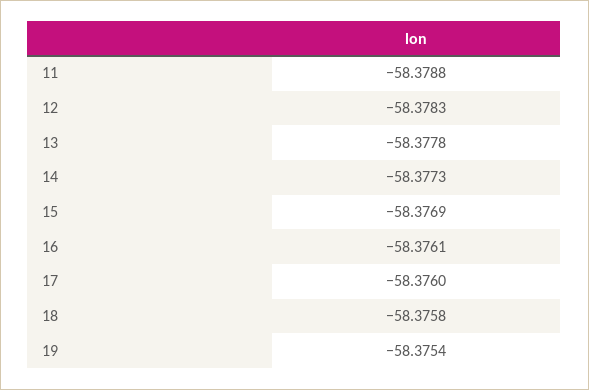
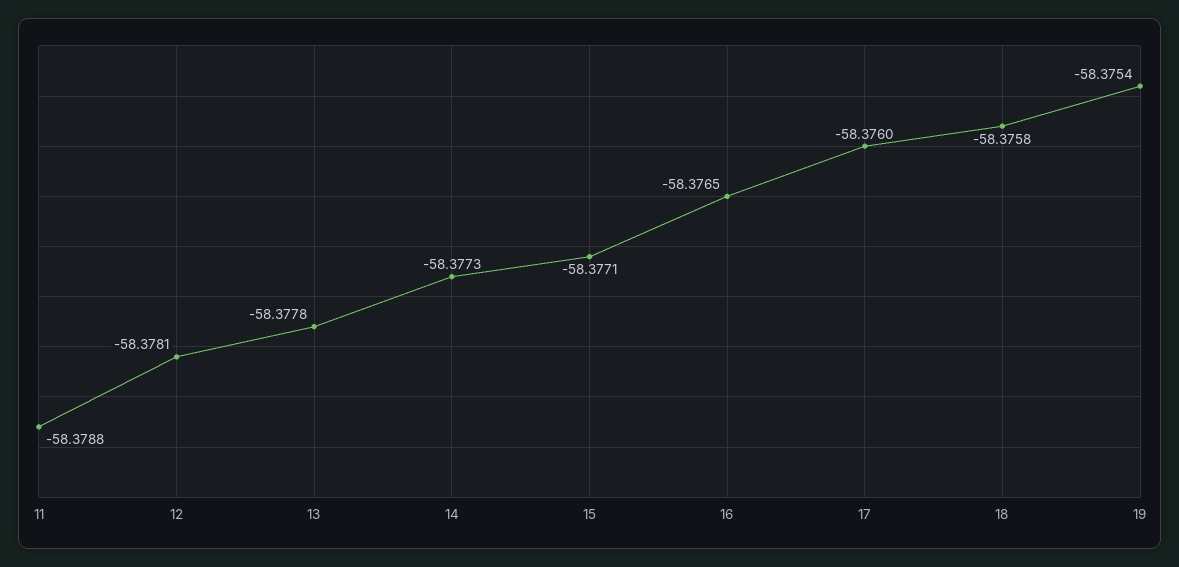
  {
    "11": -58.3788,
-   "12": -58.3783,
+   "12": -58.3781,
    "13": -58.3778,
    "14": -58.3773,
-   "15": -58.3769,
+   "15": -58.3771,
-   "16": -58.3761,
+   "16": -58.3765,
    "17": -58.376,
    "18": -58.3758,
    "19": -58.3754
  }

